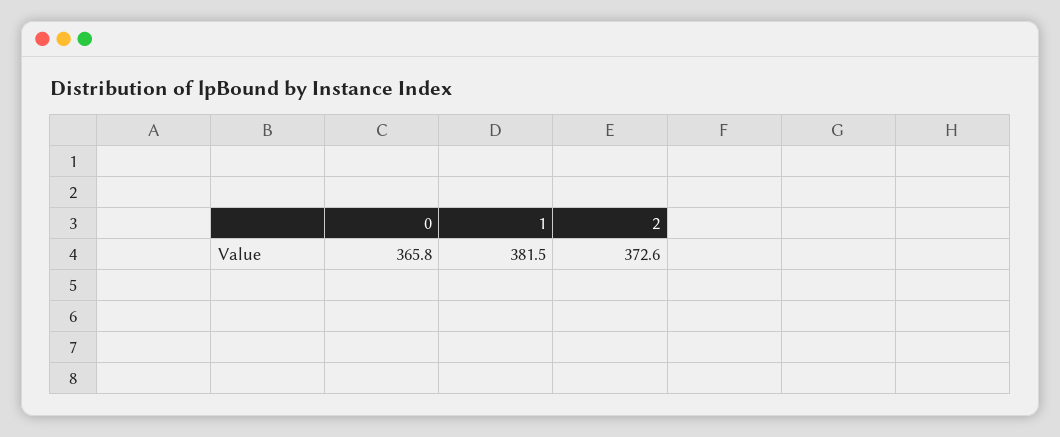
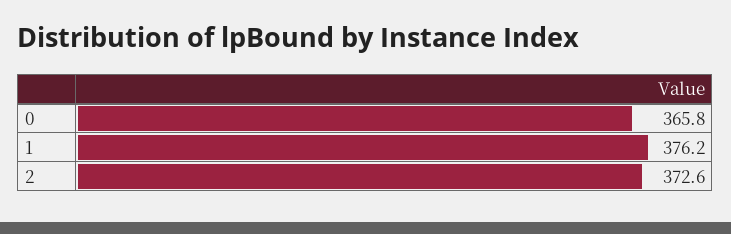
  {
    "0": 365.8,
-   "1": 381.5,
+   "1": 376.2,
    "2": 372.6
  }

